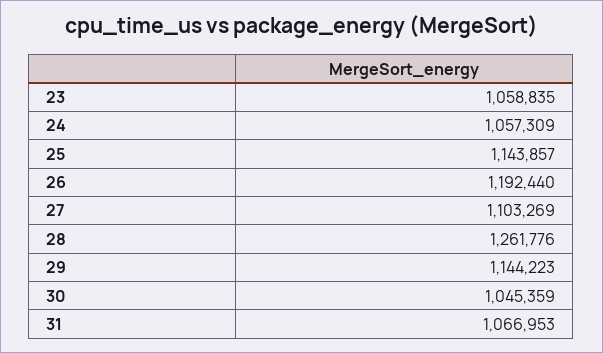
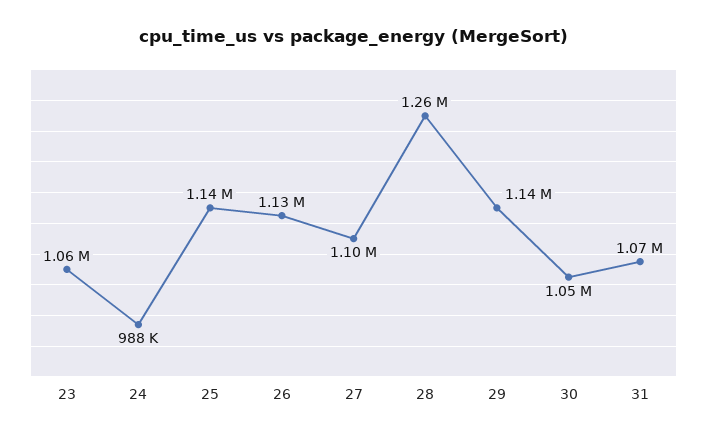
  {
    "23": 1058835,
-   "24": 1057309,
+   "24": 988000,
    "25": 1143857,
-   "26": 1192440,
+   "26": 1130000,
    "27": 1103269,
    "28": 1261776,
    "29": 1144223,
    "30": 1045359,
    "31": 1066953
  }

